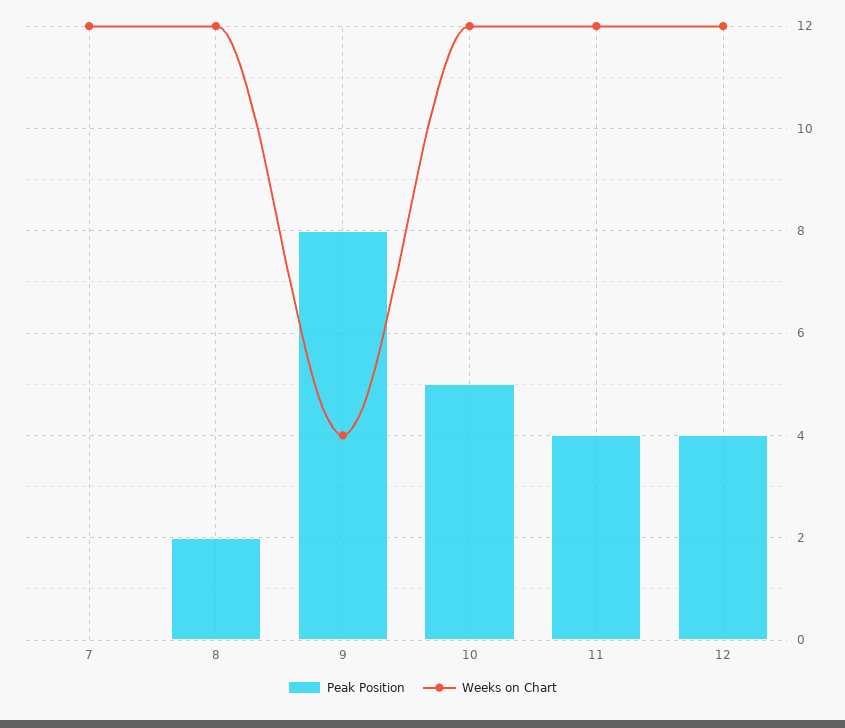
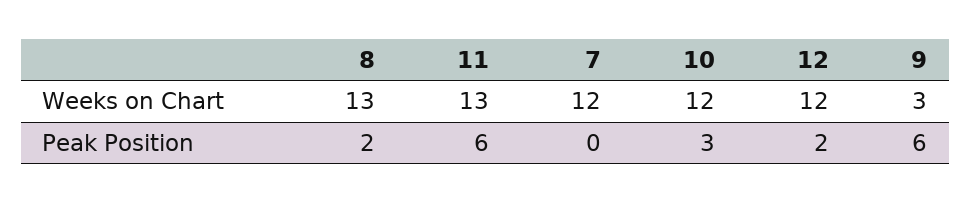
  {
    "Peak Position": {
      "7": 0,
      "8": 2,
-     "9": 8,
+     "9": 6,
-     "10": 5,
+     "10": 3,
-     "11": 4,
+     "11": 6,
-     "12": 4
+     "12": 2
    },
    "Weeks on Chart": {
      "7": 12,
-     "8": 12,
+     "8": 13,
-     "9": 4,
+     "9": 3,
      "10": 12,
-     "11": 12,
+     "11": 13,
      "12": 12
    }
  }

